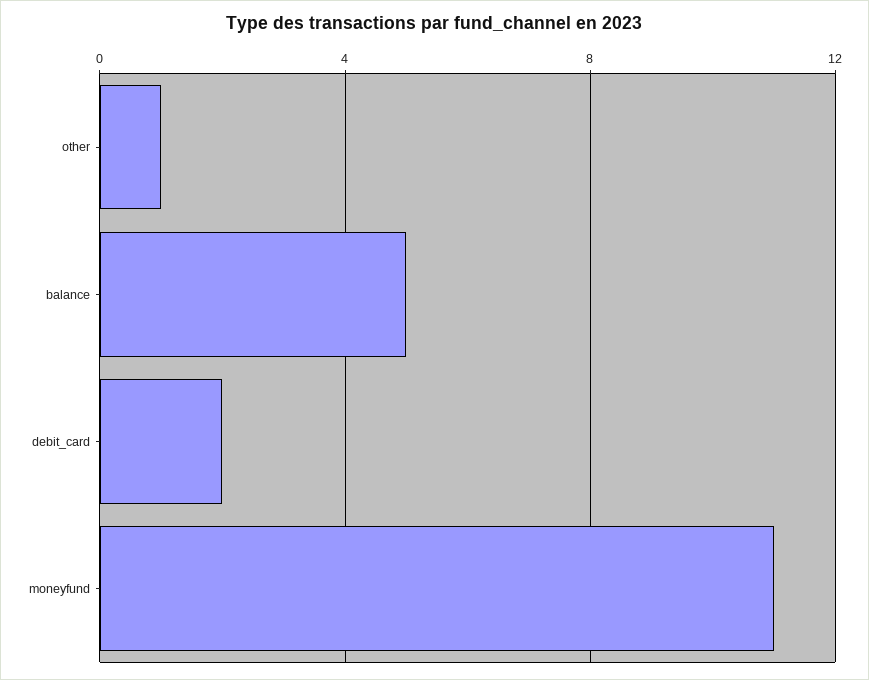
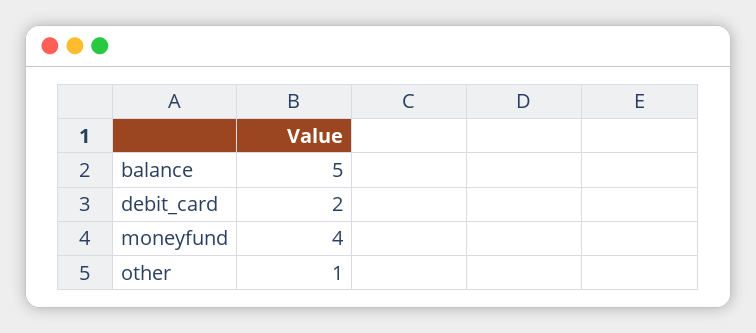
  {
    "other": 1,
    "balance": 5,
    "debit_card": 2,
-   "moneyfund": 11
+   "moneyfund": 4
  }

